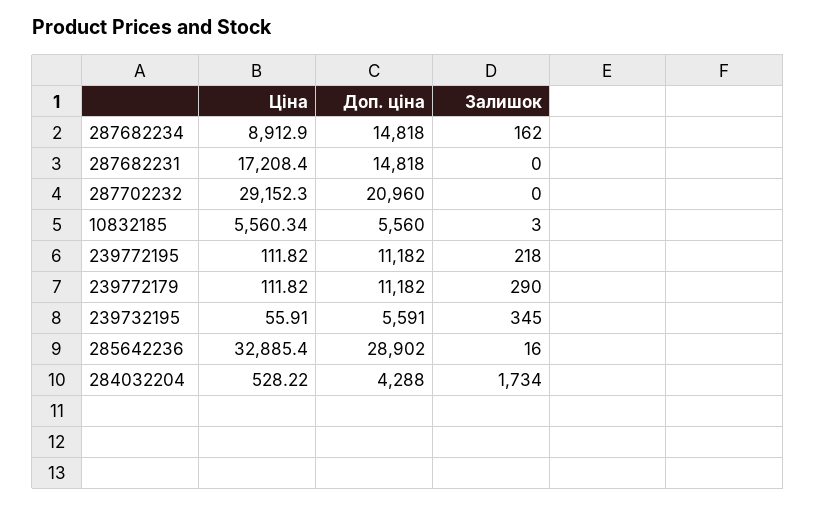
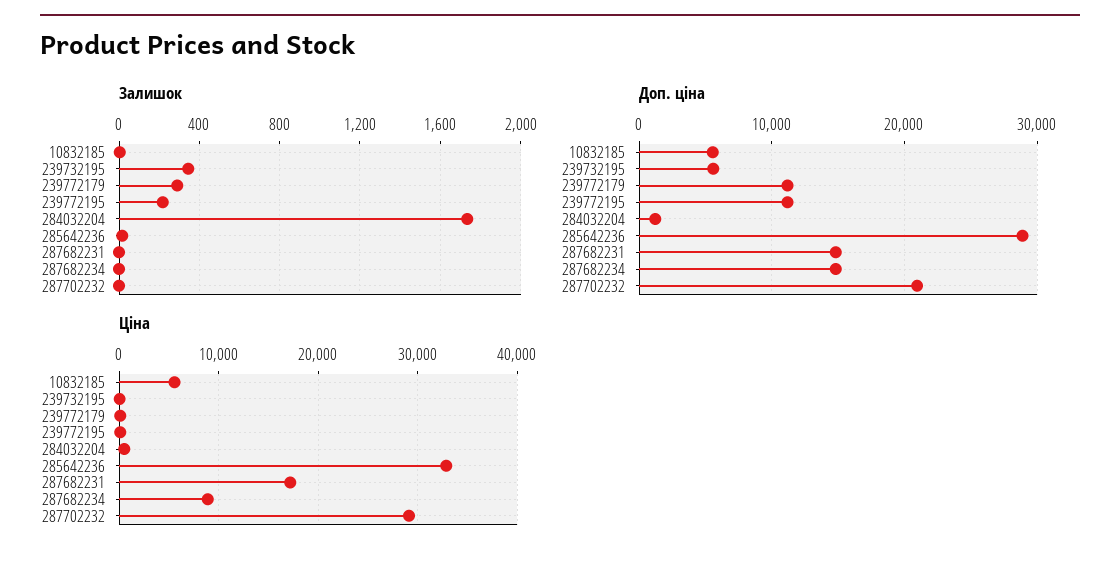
  {
    "Ціна": {
      "287682234": 8912.9,
      "287682231": 17208.4,
      "287702232": 29152.3,
      "10832185": 5560.34,
      "239772195": 111.82,
      "239772179": 111.82,
      "239732195": 55.91,
      "285642236": 32885.4,
      "284032204": 528.22
    },
    "Доп. ціна": {
      "287682234": 14818,
      "287682231": 14818,
      "287702232": 20960,
      "10832185": 5560,
      "239772195": 11182,
      "239772179": 11182,
      "239732195": 5591,
      "285642236": 28902,
-     "284032204": 4288
+     "284032204": 1000
    },
    "Залишок": {
-     "287682234": 162,
+     "287682234": 0,
      "287682231": 0,
      "287702232": 0,
      "10832185": 3,
      "239772195": 218,
      "239772179": 290,
      "239732195": 345,
      "285642236": 16,
      "284032204": 1734
    }
  }

